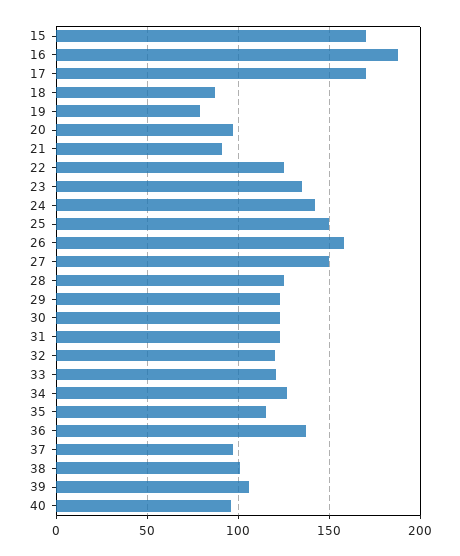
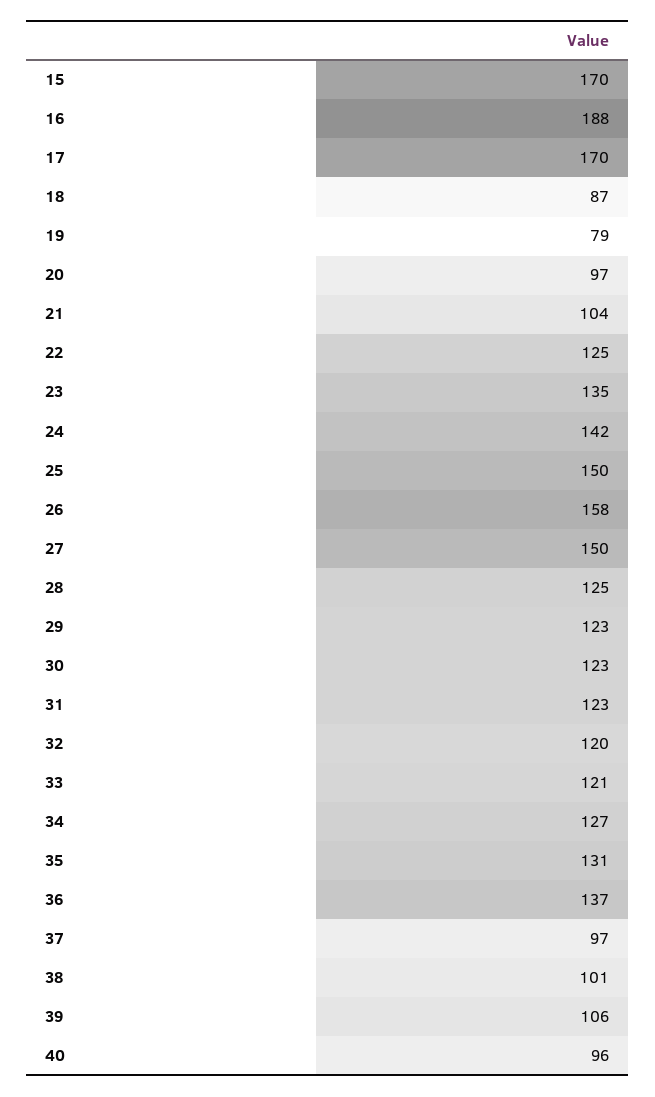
  {
    "15": 170,
    "16": 188,
    "17": 170,
    "18": 87,
    "19": 79,
    "20": 97,
-   "21": 90,
+   "21": 104,
    "22": 125,
    "23": 135,
    "24": 142,
    "25": 150,
    "26": 158,
    "27": 150,
    "28": 125,
    "29": 123,
    "30": 123,
    "31": 123,
    "32": 120,
    "33": 121,
    "34": 127,
-   "35": 115,
+   "35": 131,
    "36": 137,
    "37": 97,
    "38": 101,
    "39": 106,
    "40": 96
  }

